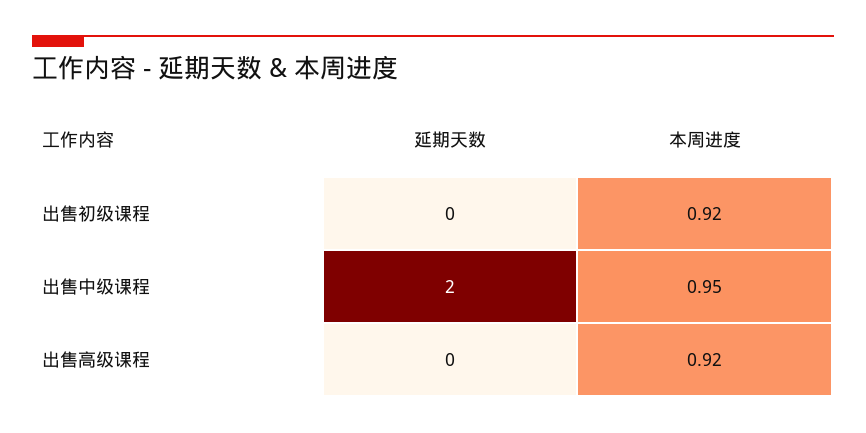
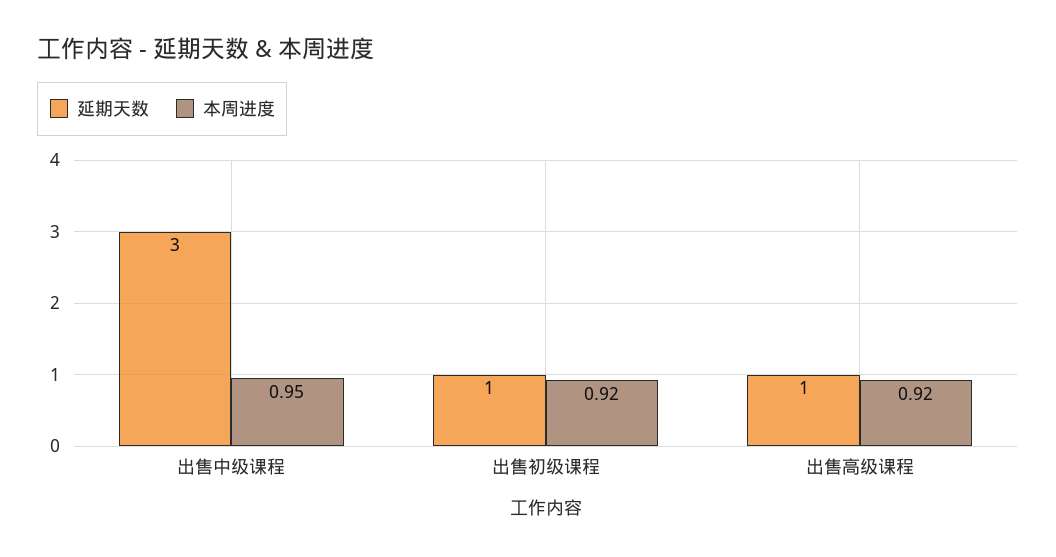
  {
    "延期天数": {
-     "出售初级课程": 0,
+     "出售初级课程": 1,
-     "出售中级课程": 2,
+     "出售中级课程": 3,
-     "出售高级课程": 0
+     "出售高级课程": 1
    },
    "本周进度": {
      "出售初级课程": 0.92,
      "出售中级课程": 0.95,
      "出售高级课程": 0.92
    }
  }

